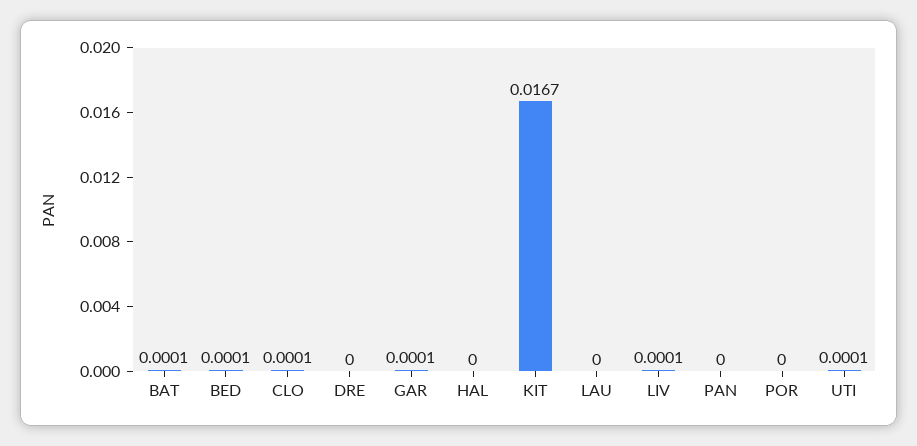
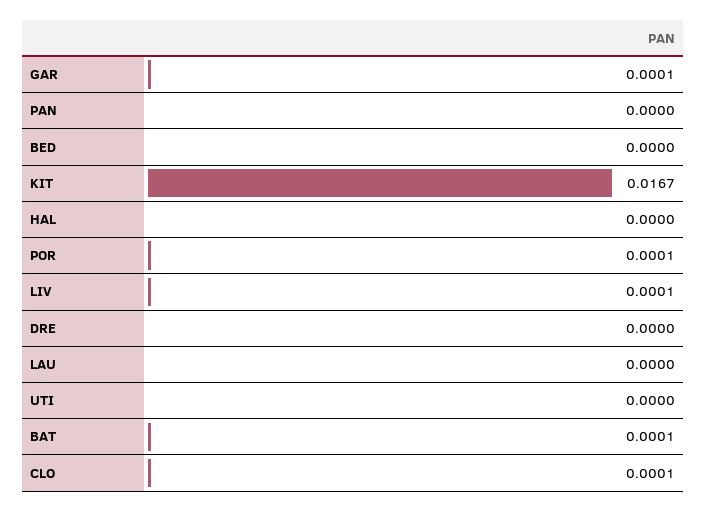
  {
    "BAT": 0.0001,
-   "BED": 0.0001,
+   "BED": 0,
    "CLO": 0.0001,
    "DRE": 0,
    "GAR": 0.0001,
    "HAL": 0,
    "KIT": 0.0167,
    "LAU": 0,
    "LIV": 0.0001,
    "PAN": 0,
-   "POR": 0,
+   "POR": 0.0001,
-   "UTI": 0.0001
+   "UTI": 0
  }

